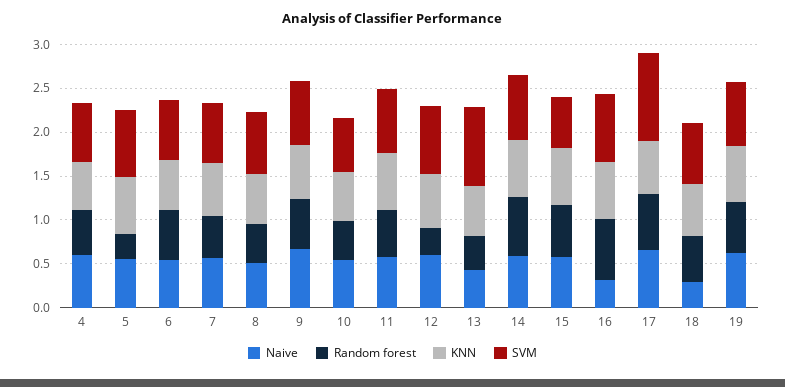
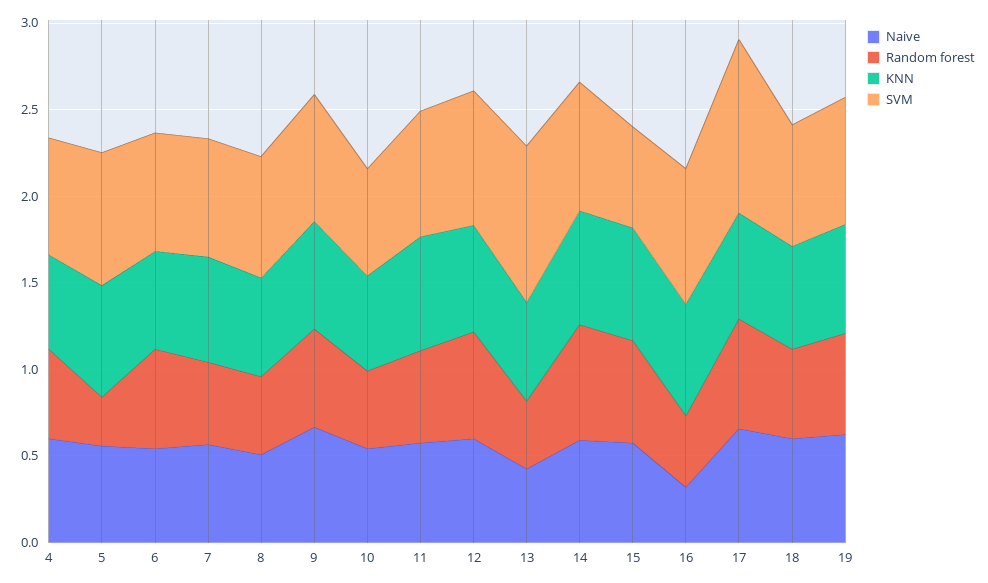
  {
    "Naive": {
      "4": 0.6,
      "5": 0.6,
      "6": 0.5,
      "7": 0.6,
      "8": 0.5,
      "9": 0.7,
      "10": 0.5,
      "11": 0.6,
      "12": 0.6,
      "13": 0.4,
      "14": 0.6,
      "15": 0.6,
      "16": 0.3,
      "17": 0.7,
-     "18": 0.3,
+     "18": 0.6,
      "19": 0.6
    },
    "Random forest": {
      "4": 0.5,
      "5": 0.3,
      "6": 0.6,
      "7": 0.5,
      "8": 0.5,
      "9": 0.6,
      "10": 0.5,
      "11": 0.5,
-     "12": 0.3,
+     "12": 0.6,
      "13": 0.4,
      "14": 0.7,
      "15": 0.6,
-     "16": 0.7,
+     "16": 0.4,
      "17": 0.6,
      "18": 0.5,
      "19": 0.6
    },
    "KNN": {
      "4": 0.5,
      "5": 0.6,
      "6": 0.6,
      "7": 0.6,
      "8": 0.6,
      "9": 0.6,
      "10": 0.6,
      "11": 0.7,
      "12": 0.6,
      "13": 0.6,
      "14": 0.7,
      "15": 0.7,
      "16": 0.6,
      "17": 0.6,
      "18": 0.6,
      "19": 0.6
    },
    "SVM": {
      "4": 0.7,
      "5": 0.8,
      "6": 0.7,
      "7": 0.7,
      "8": 0.7,
      "9": 0.7,
      "10": 0.6,
      "11": 0.7,
      "12": 0.8,
      "13": 0.9,
      "14": 0.7,
      "15": 0.6,
      "16": 0.8,
      "17": 1,
      "18": 0.7,
      "19": 0.7
    }
  }

